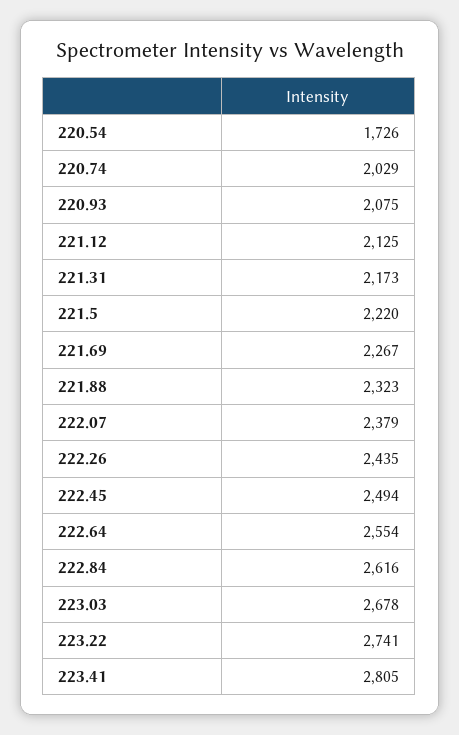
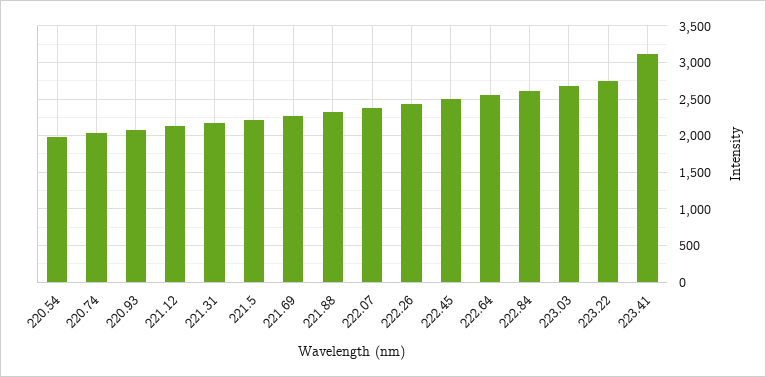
  {
-   "220.54": 1726,
+   "220.54": 2000,
    "220.74": 2029,
    "220.93": 2075,
    "221.12": 2125,
    "221.31": 2173,
    "221.5": 2220,
    "221.69": 2267,
    "221.88": 2323,
    "222.07": 2379,
    "222.26": 2435,
    "222.45": 2494,
    "222.64": 2554,
    "222.84": 2616,
    "223.03": 2678,
    "223.22": 2741,
-   "223.41": 2805
+   "223.41": 3100
  }

